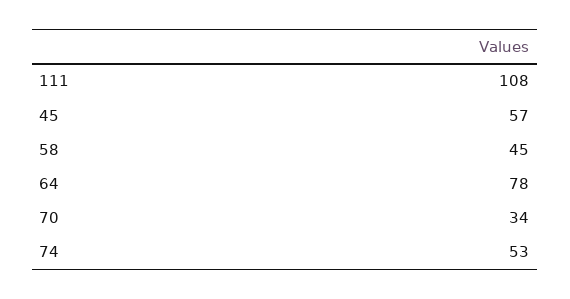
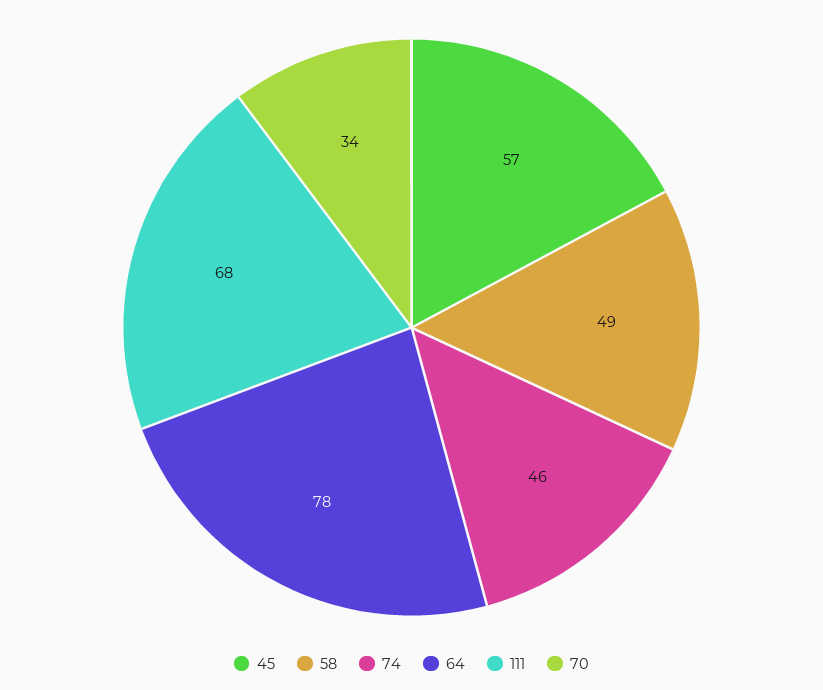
  {
-   "111": 108,
+   "111": 68,
    "45": 57,
-   "58": 45,
+   "58": 49,
    "64": 78,
    "70": 34,
-   "74": 53
+   "74": 46
  }

